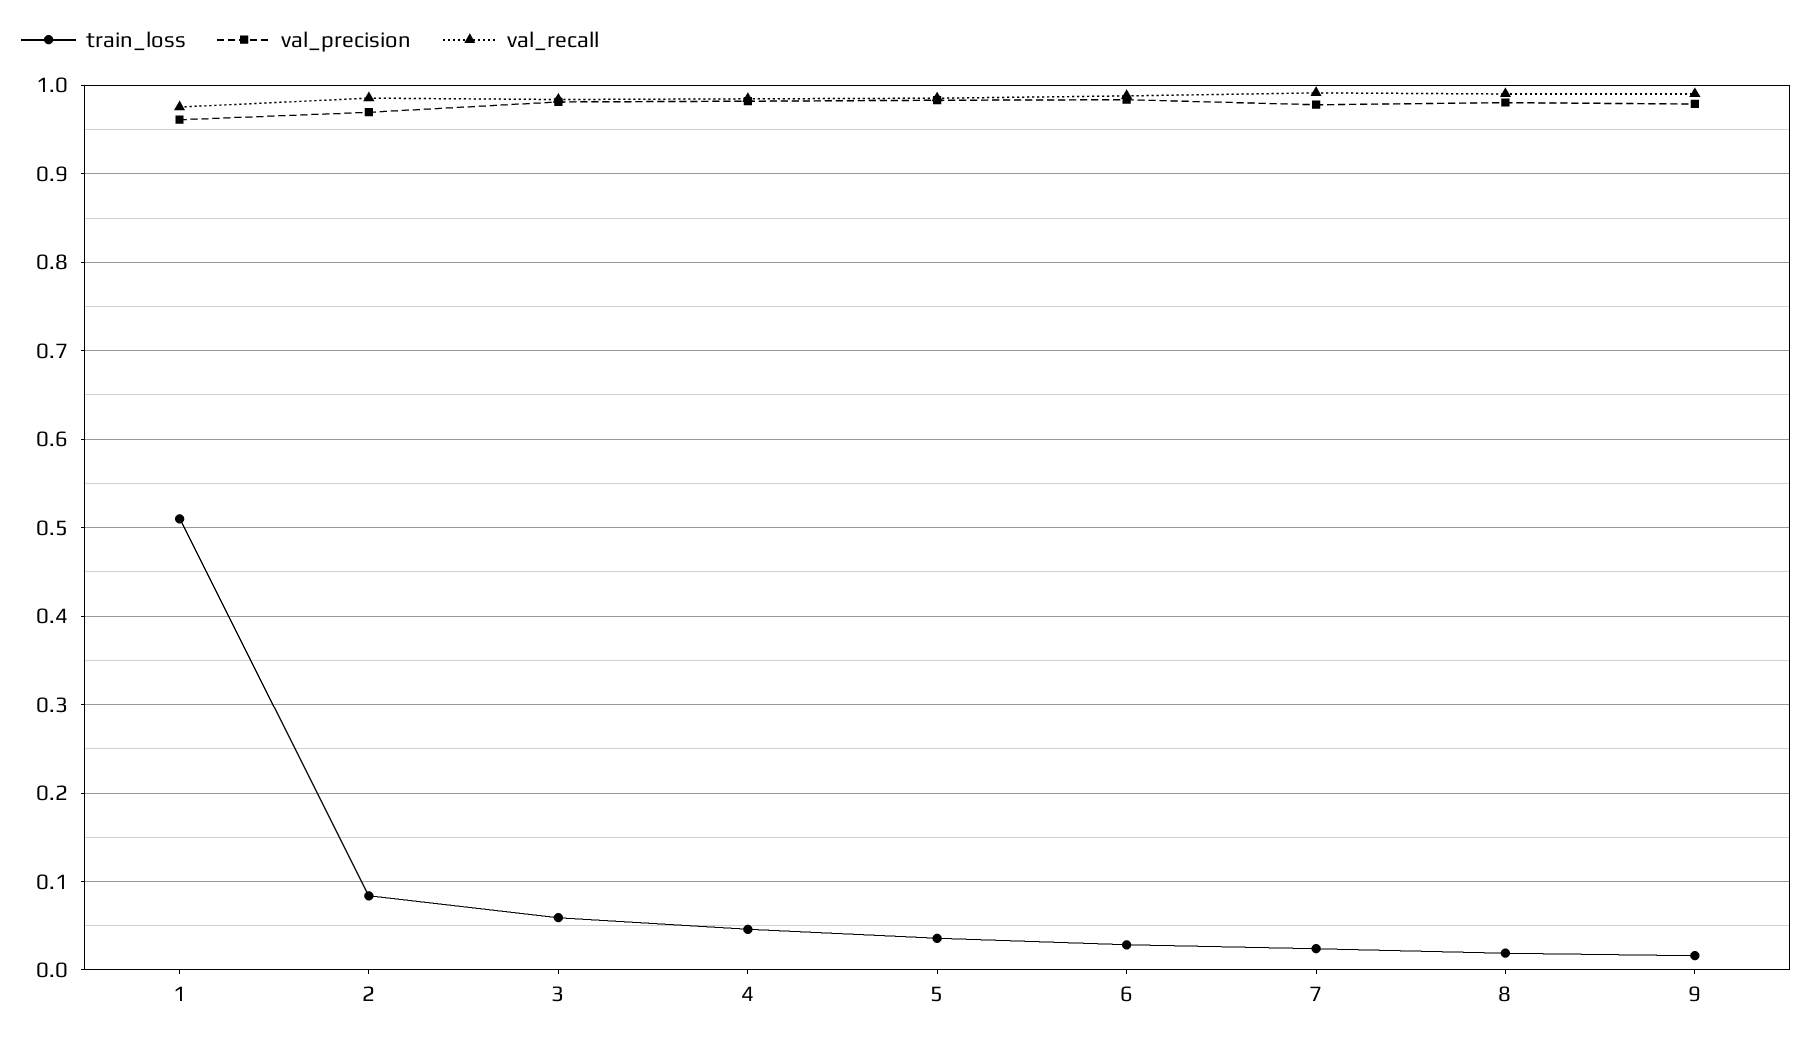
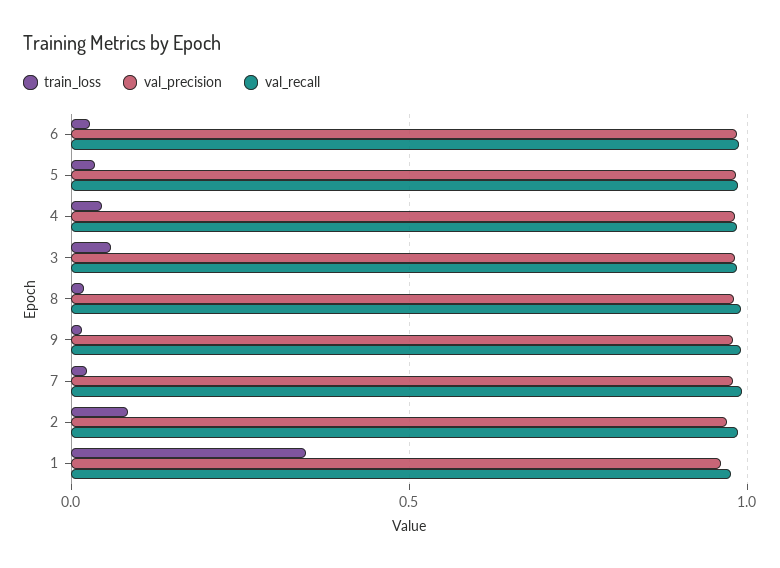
  {
    "train_loss": {
-     "1": 0.51,
+     "1": 0.35,
      "2": 0.08,
      "3": 0.06,
      "4": 0.05,
      "5": 0.04,
      "6": 0.03,
      "7": 0.02,
      "8": 0.02,
      "9": 0.02
    },
    "val_precision": {
      "1": 0.96,
      "2": 0.97,
      "3": 0.98,
      "4": 0.98,
      "5": 0.98,
      "6": 0.98,
      "7": 0.98,
      "8": 0.98,
      "9": 0.98
    },
    "val_recall": {
      "1": 0.98,
      "2": 0.99,
      "3": 0.98,
      "4": 0.98,
      "5": 0.99,
      "6": 0.99,
      "7": 0.99,
      "8": 0.99,
      "9": 0.99
    }
  }

